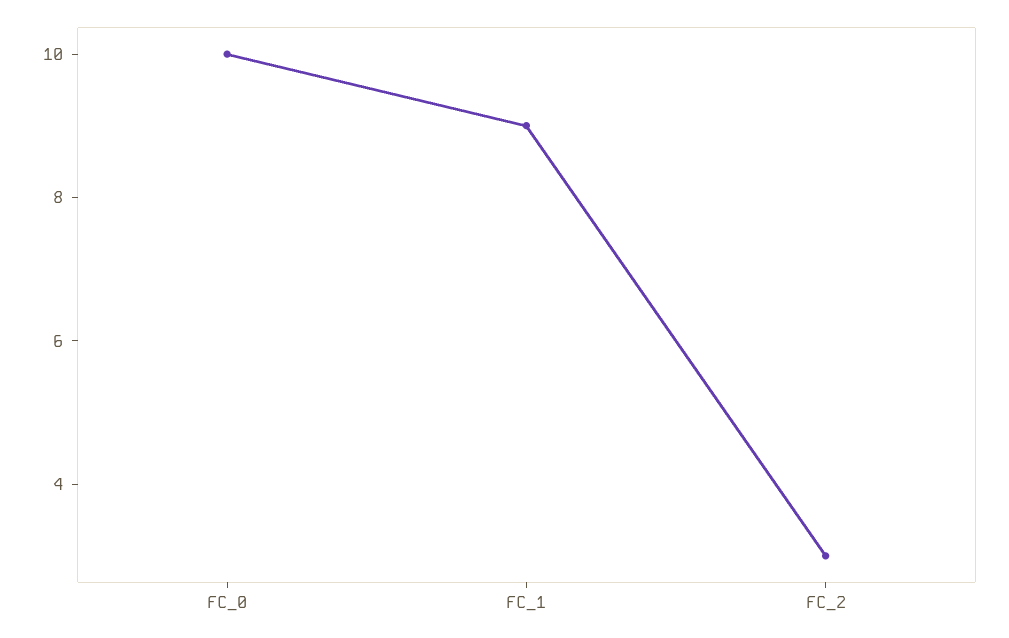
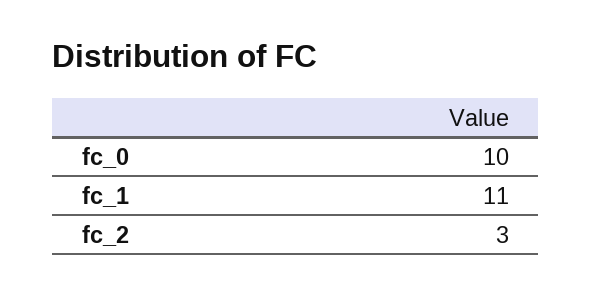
  {
    "FC_0": 10,
-   "FC_1": 9,
+   "FC_1": 11,
    "FC_2": 3
  }

